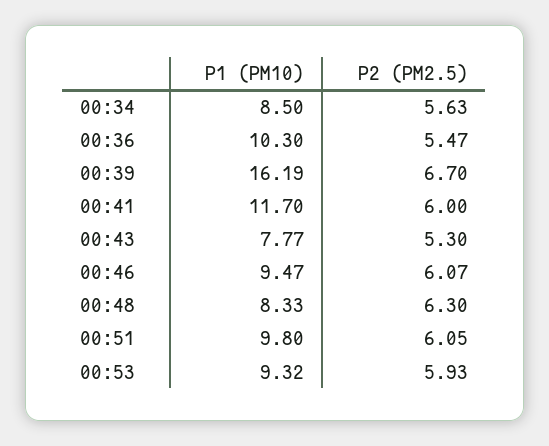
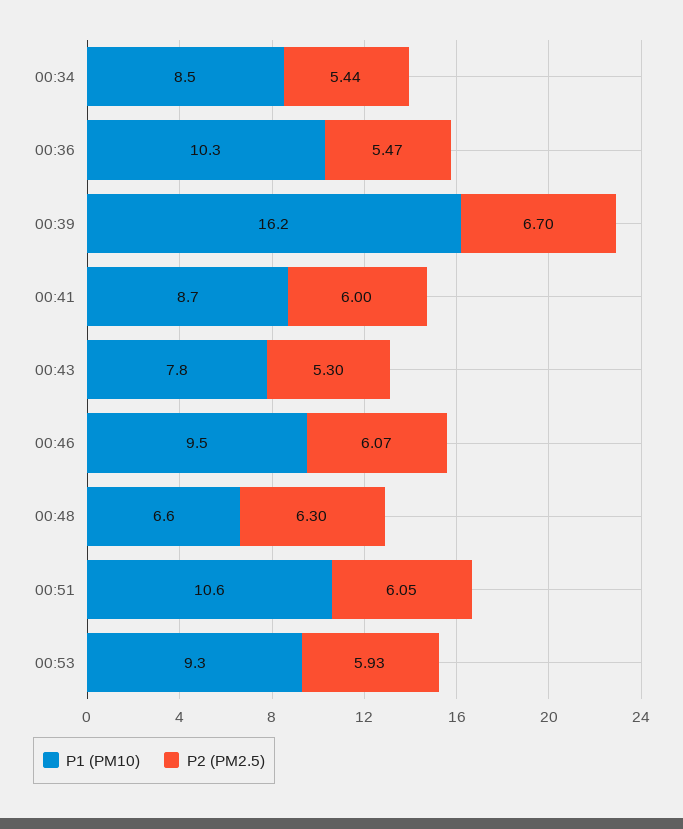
  {
    "P1 (PM10)": {
      "00:34": 8.5,
      "00:36": 10.3,
      "00:39": 16.19,
-     "00:41": 11.7,
+     "00:41": 8.7,
      "00:43": 7.77,
      "00:46": 9.47,
-     "00:48": 8.33,
+     "00:48": 6.6,
-     "00:51": 9.8,
+     "00:51": 10.6,
      "00:53": 9.32
    },
    "P2 (PM2.5)": {
-     "00:34": 5.63,
+     "00:34": 5.44,
      "00:36": 5.47,
      "00:39": 6.7,
      "00:41": 6,
      "00:43": 5.3,
      "00:46": 6.07,
      "00:48": 6.3,
      "00:51": 6.05,
      "00:53": 5.93
    }
  }

